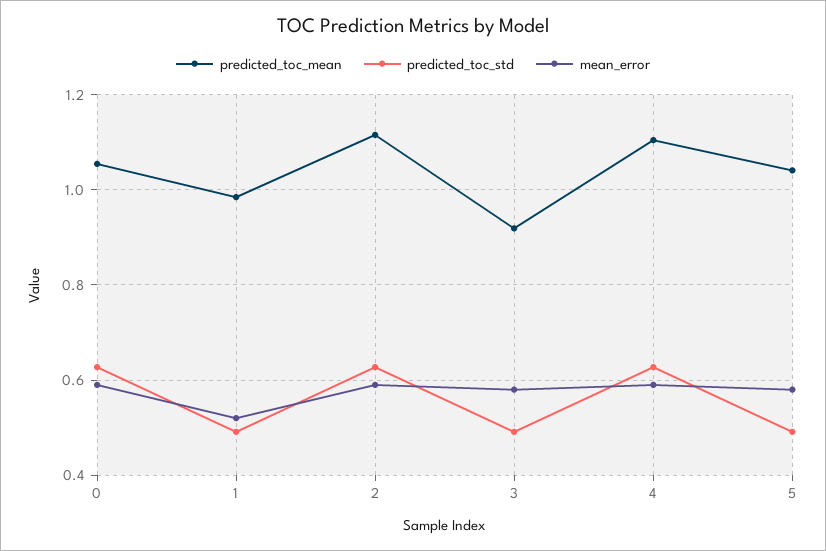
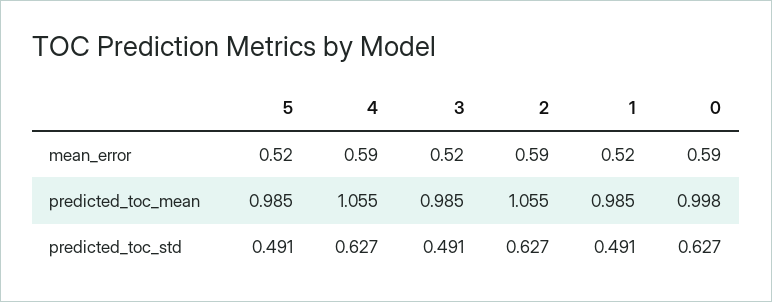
  {
    "predicted_toc_mean": {
-     "0": 1.06,
+     "0": 0.998,
      "1": 0.985,
-     "2": 1.12,
+     "2": 1.055,
-     "3": 0.92,
+     "3": 0.985,
-     "4": 1.1,
+     "4": 1.055,
-     "5": 1.04
+     "5": 0.985
    },
    "predicted_toc_std": {
      "0": 0.627,
      "1": 0.491,
      "2": 0.627,
      "3": 0.491,
      "4": 0.627,
      "5": 0.491
    },
    "mean_error": {
      "0": 0.59,
      "1": 0.52,
      "2": 0.59,
-     "3": 0.58,
+     "3": 0.52,
      "4": 0.59,
-     "5": 0.58
+     "5": 0.52
    }
  }

